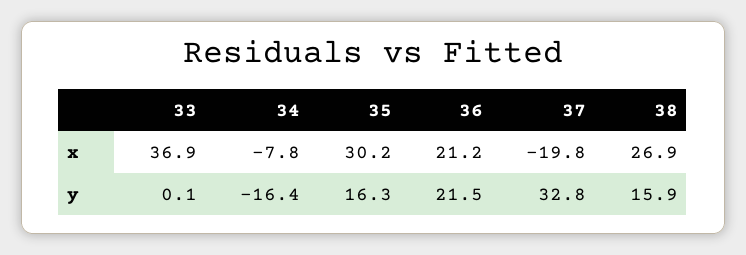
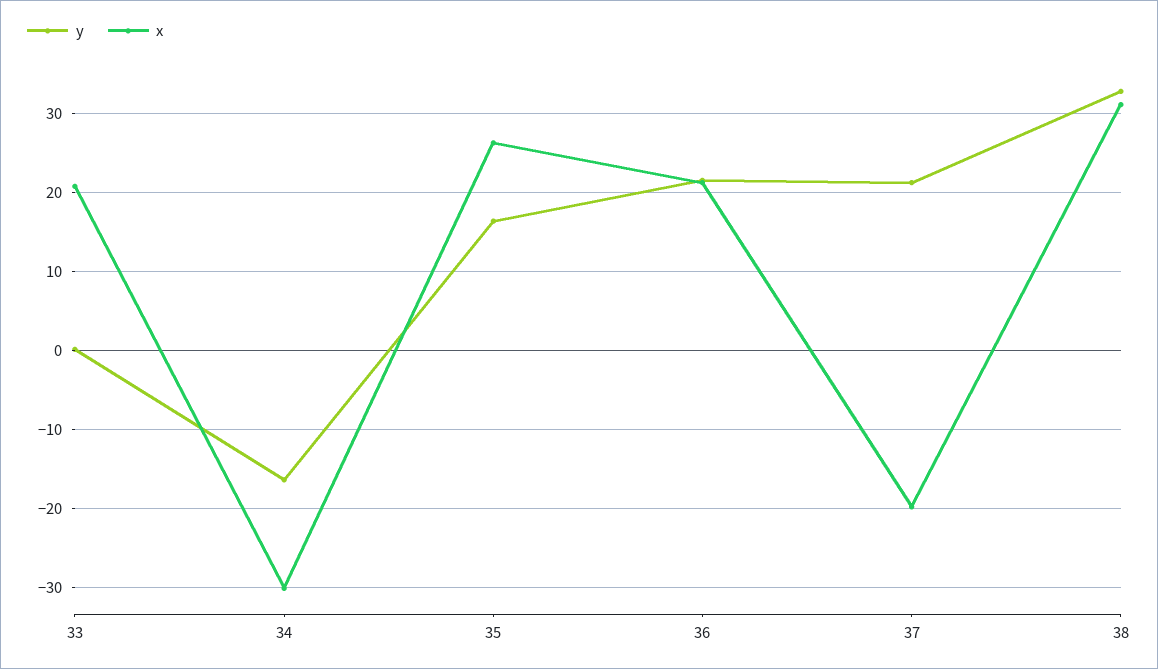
  {
    "x": {
-     "33": 36.9,
+     "33": 21,
-     "34": -7.8,
+     "34": -30,
-     "35": 30.2,
+     "35": 26,
      "36": 21.2,
      "37": -19.8,
-     "38": 26.9
+     "38": 31
    },
    "y": {
      "33": 0.1,
      "34": -16.4,
      "35": 16.3,
      "36": 21.5,
-     "37": 32.8,
+     "37": 21,
-     "38": 15.9
+     "38": 33
    }
  }

